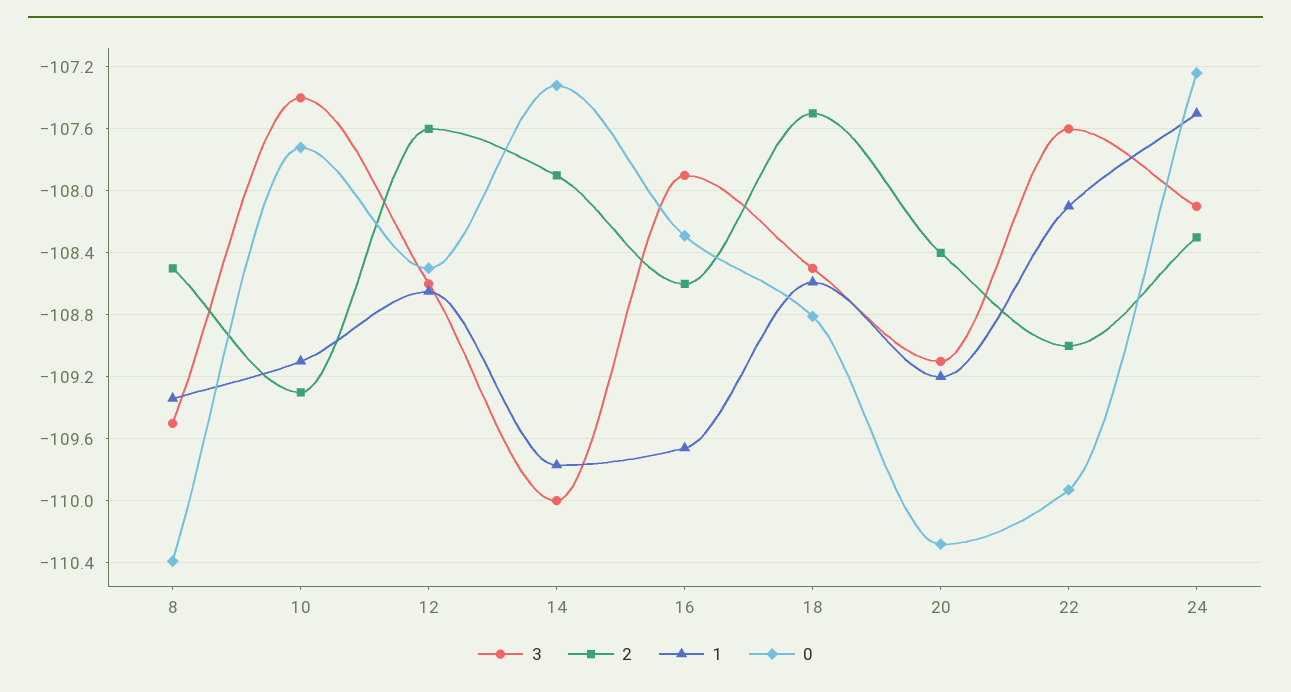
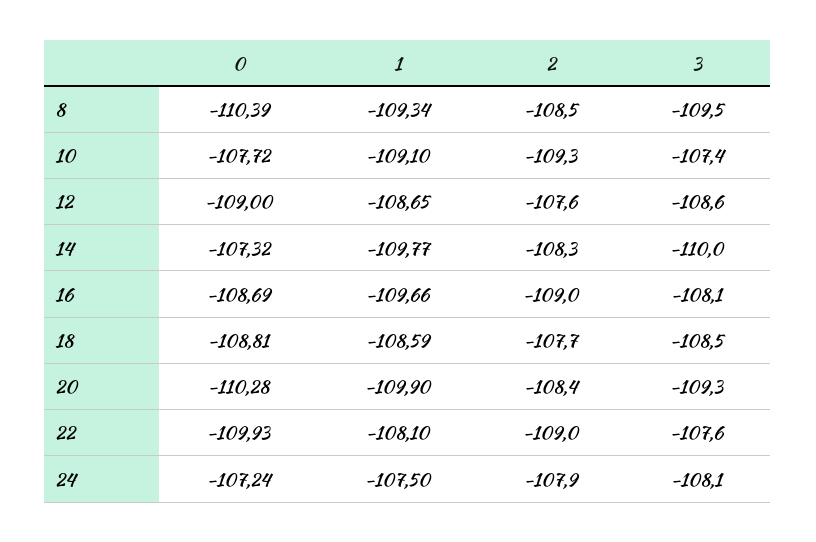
  {
    "3": {
      "8": -109.5,
      "10": -107.4,
      "12": -108.6,
      "14": -110,
-     "16": -107.9,
+     "16": -108.1,
      "18": -108.5,
-     "20": -109.1,
+     "20": -109.3,
      "22": -107.6,
      "24": -108.1
    },
    "2": {
      "8": -108.5,
      "10": -109.3,
      "12": -107.6,
-     "14": -107.9,
+     "14": -108.3,
-     "16": -108.6,
+     "16": -109,
-     "18": -107.5,
+     "18": -107.7,
      "20": -108.4,
      "22": -109,
-     "24": -108.3
+     "24": -107.9
    },
    "1": {
      "8": -109.34,
      "10": -109.1,
      "12": -108.65,
      "14": -109.77,
      "16": -109.66,
      "18": -108.59,
-     "20": -109.2,
+     "20": -109.9,
      "22": -108.1,
      "24": -107.5
    },
    "0": {
      "8": -110.39,
      "10": -107.72,
-     "12": -108.5,
+     "12": -109,
      "14": -107.32,
-     "16": -108.3,
+     "16": -108.69,
      "18": -108.81,
      "20": -110.28,
      "22": -109.93,
      "24": -107.24
    }
  }

